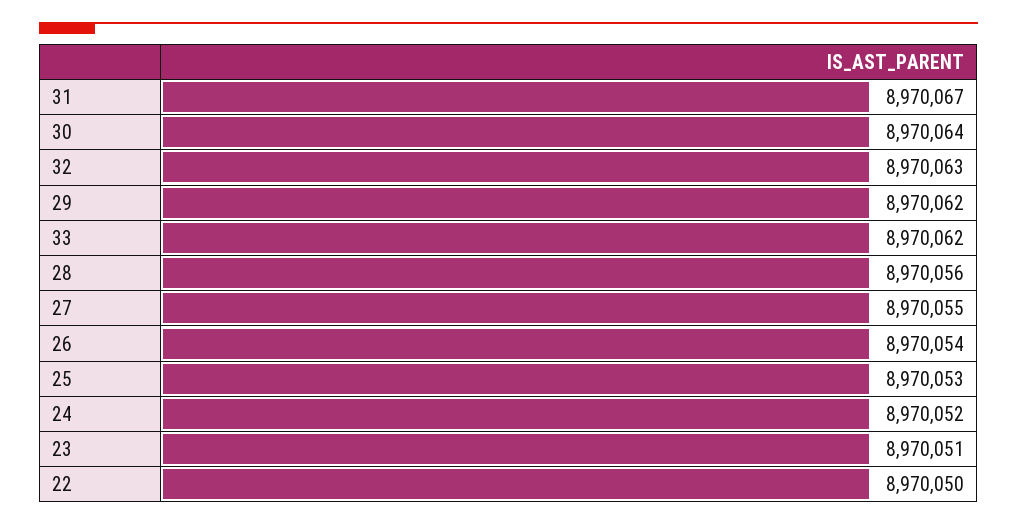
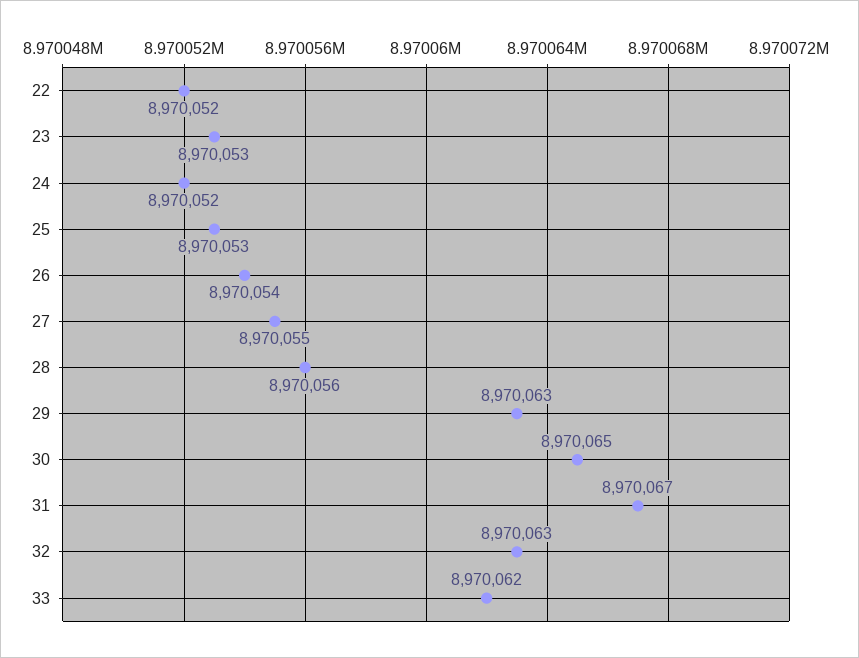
  {
    "31": 8970067,
-   "30": 8970064,
+   "30": 8970065,
    "32": 8970063,
-   "29": 8970062,
+   "29": 8970063,
    "33": 8970062,
    "28": 8970056,
    "27": 8970055,
    "26": 8970054,
    "25": 8970053,
    "24": 8970052,
-   "23": 8970051,
+   "23": 8970053,
-   "22": 8970050
+   "22": 8970052
  }

